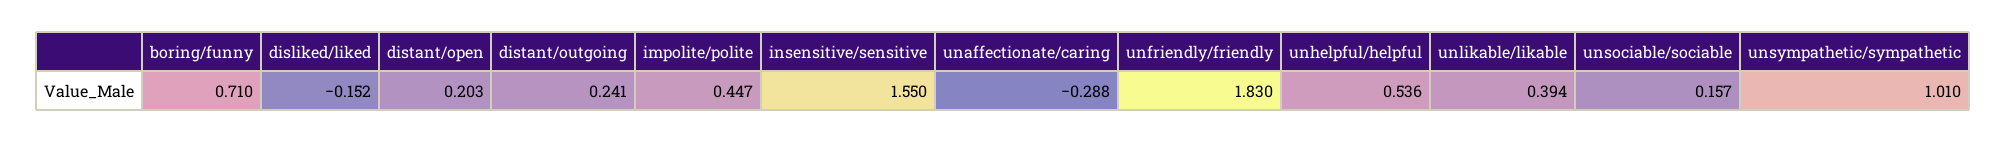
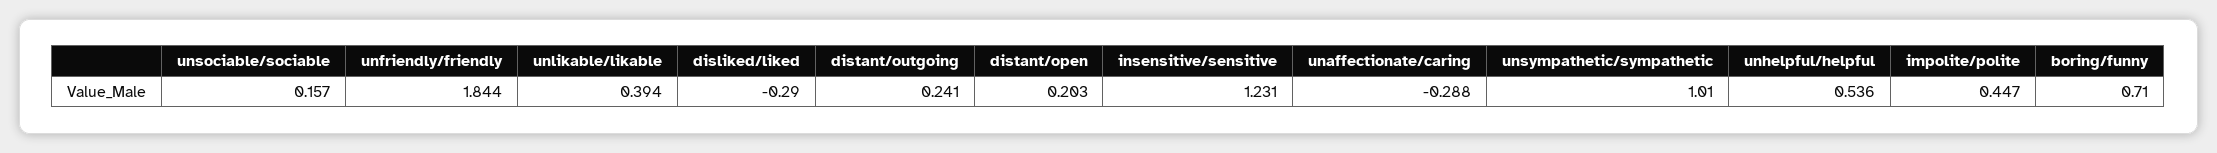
  {
    "boring/funny": 0.71,
-   "disliked/liked": -0.152,
+   "disliked/liked": -0.29,
    "distant/open": 0.203,
    "distant/outgoing": 0.241,
    "impolite/polite": 0.447,
-   "insensitive/sensitive": 1.55,
+   "insensitive/sensitive": 1.231,
    "unaffectionate/caring": -0.288,
-   "unfriendly/friendly": 1.83,
+   "unfriendly/friendly": 1.844,
    "unhelpful/helpful": 0.536,
    "unlikable/likable": 0.394,
    "unsociable/sociable": 0.157,
    "unsympathetic/sympathetic": 1.01
  }

